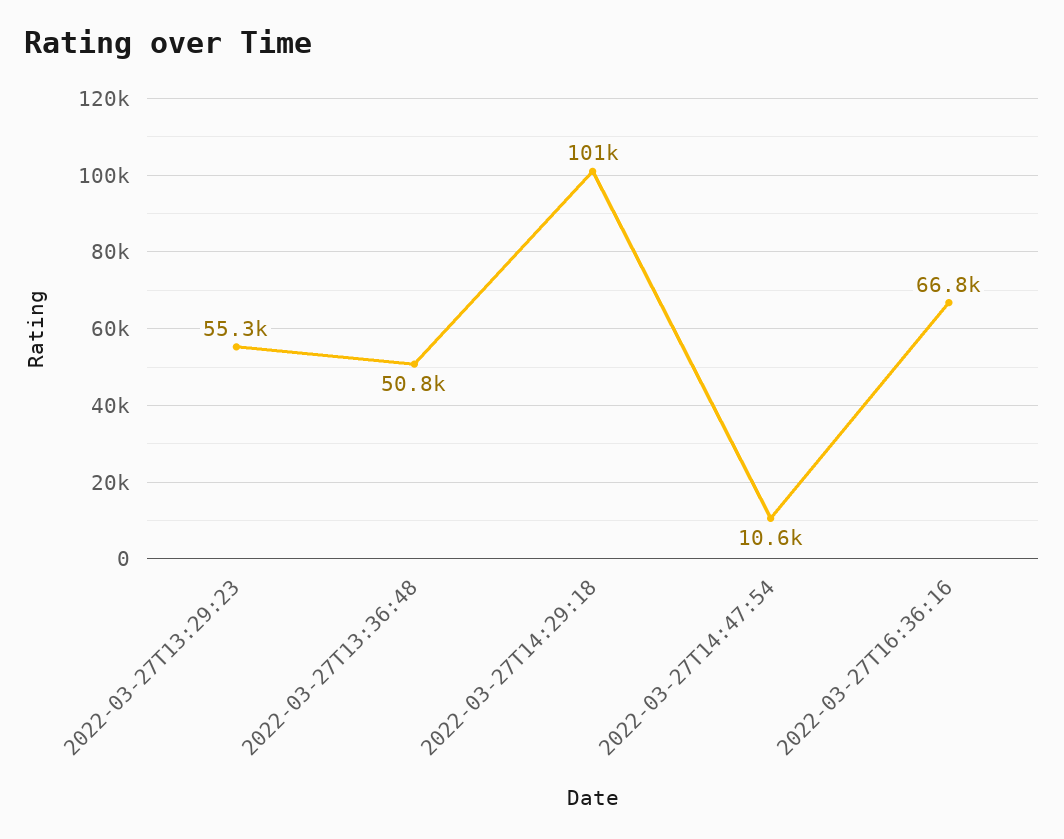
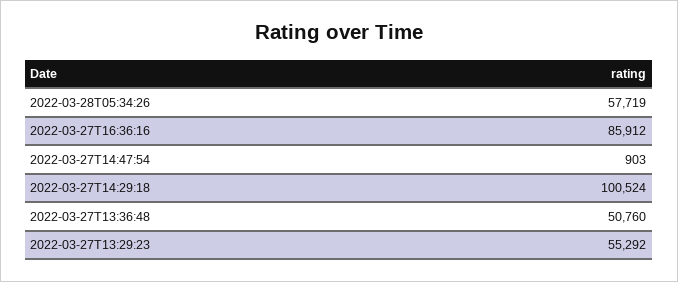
  {
    "2022-03-27T13:29:23": 55292,
    "2022-03-27T13:36:48": 50760,
    "2022-03-27T14:29:18": 100524,
-   "2022-03-27T14:47:54": 10600,
+   "2022-03-27T14:47:54": 903,
-   "2022-03-27T16:36:16": 66800
+   "2022-03-27T16:36:16": 85912,
+   "2022-03-28T05:34:26": 57719
  }

